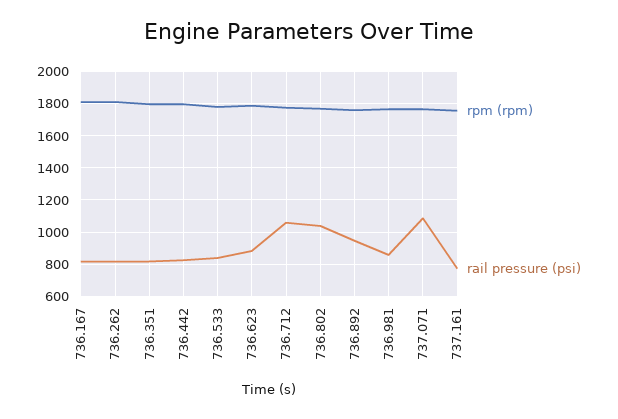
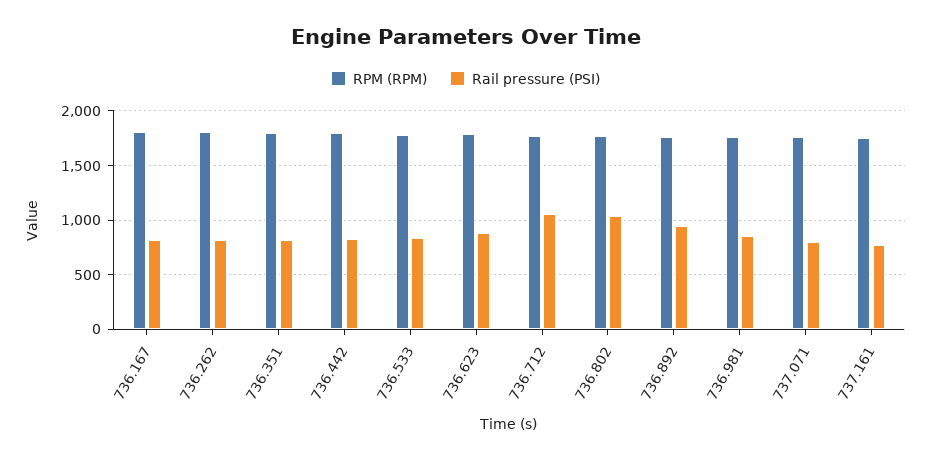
  {
    "rpm (rpm)": {
      "736.167": 1800,
      "736.262": 1800,
      "736.351": 1800,
      "736.442": 1800,
      "736.533": 1800,
      "736.623": 1800,
      "736.712": 1800,
      "736.802": 1750,
      "736.892": 1750,
      "736.981": 1750,
      "737.071": 1750,
      "737.161": 1750
    },
    "rail pressure (psi)": {
      "736.167": 800,
      "736.262": 800,
      "736.351": 800,
      "736.442": 850,
      "736.533": 850,
      "736.623": 900,
      "736.712": 1050,
      "736.802": 1050,
      "736.892": 950,
      "736.981": 850,
-     "737.071": 1100,
+     "737.071": 800,
      "737.161": 750
    }
  }

